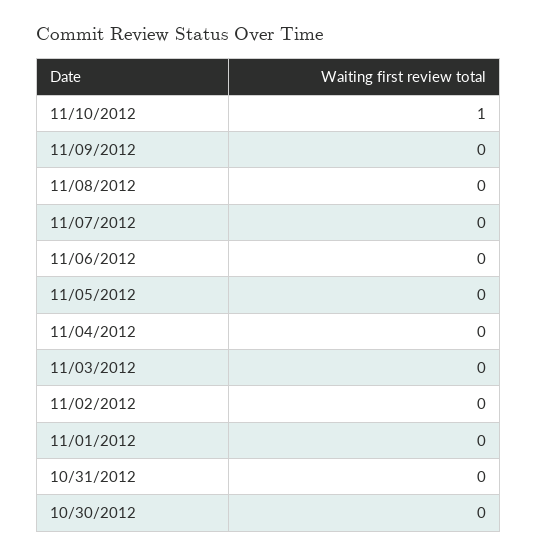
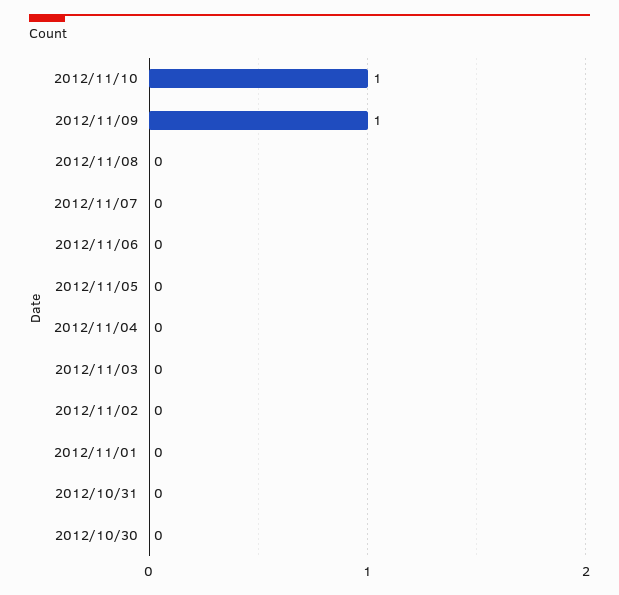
  {
    "11/10/2012": 1,
-   "11/09/2012": 0,
+   "11/09/2012": 1,
    "11/08/2012": 0,
    "11/07/2012": 0,
    "11/06/2012": 0,
    "11/05/2012": 0,
    "11/04/2012": 0,
    "11/03/2012": 0,
    "11/02/2012": 0,
    "11/01/2012": 0,
    "10/31/2012": 0,
    "10/30/2012": 0
  }

